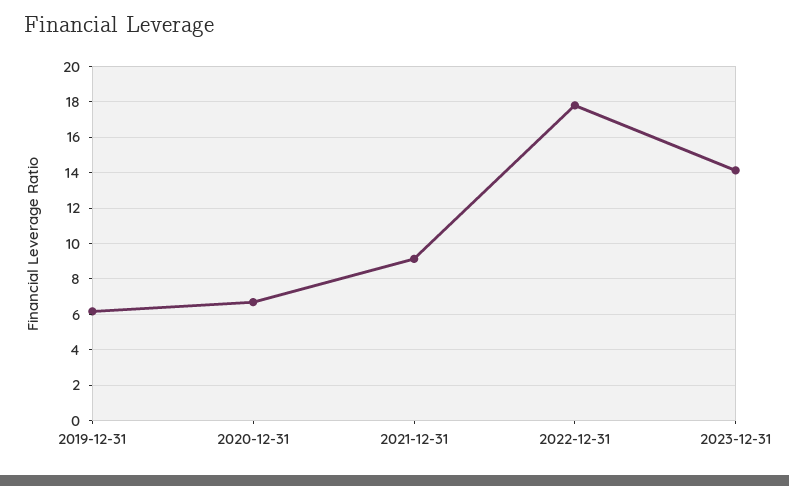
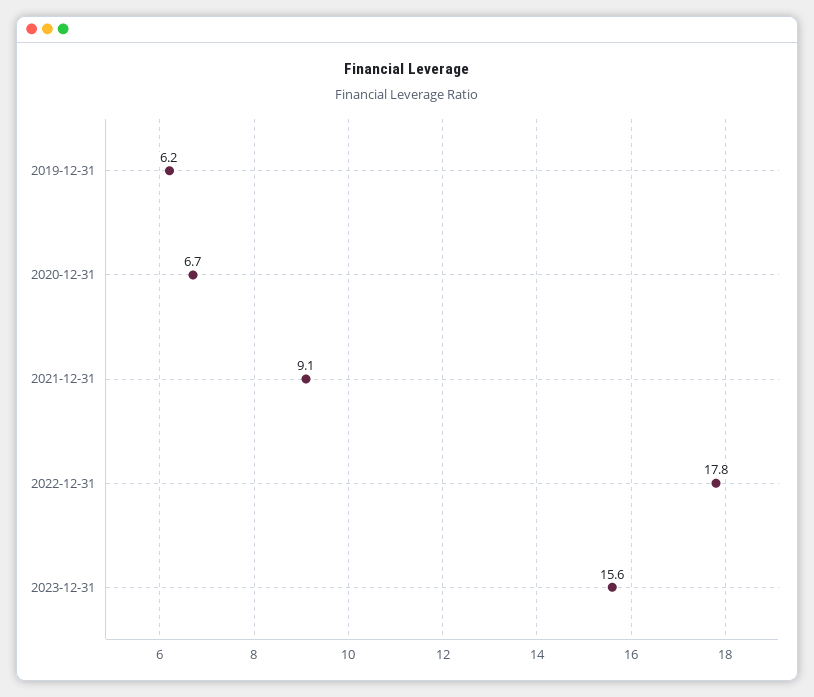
  {
    "2019-12-31": 6.2,
    "2020-12-31": 6.7,
    "2021-12-31": 9.1,
    "2022-12-31": 17.8,
-   "2023-12-31": 14
+   "2023-12-31": 15.6
  }

